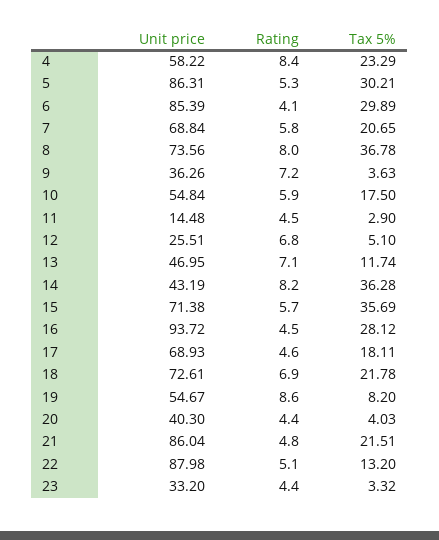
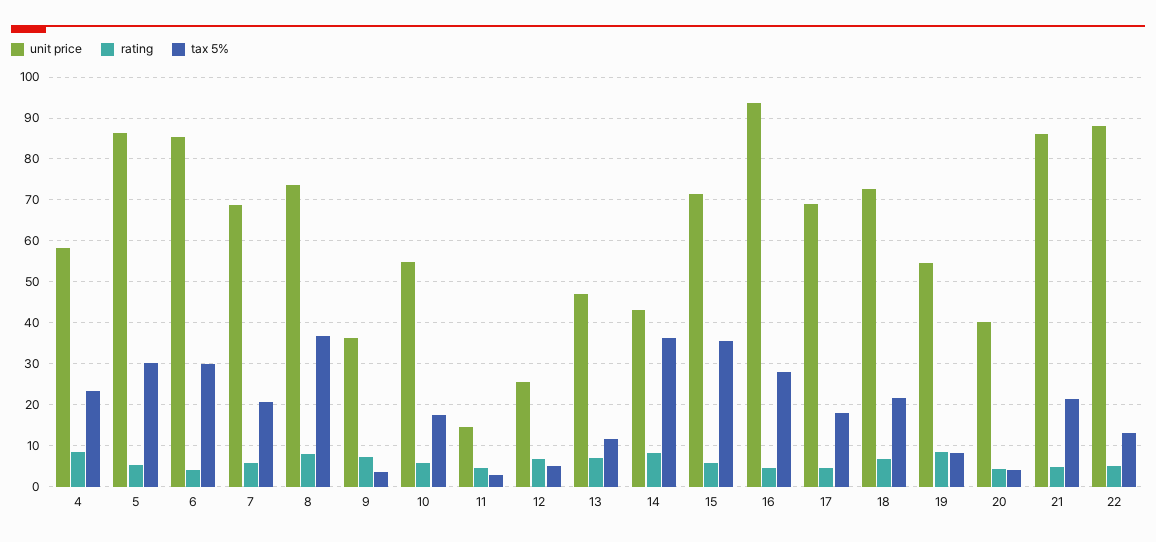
  {
    "Unit price": {
      "4": 58.22,
      "5": 86.31,
      "6": 85.39,
      "7": 68.84,
      "8": 73.56,
      "9": 36.26,
      "10": 54.84,
      "11": 14.48,
      "12": 25.51,
      "13": 46.95,
      "14": 43.19,
      "15": 71.38,
      "16": 93.72,
      "17": 68.93,
      "18": 72.61,
      "19": 54.67,
      "20": 40.3,
      "21": 86.04,
-     "22": 87.98,
+     "22": 87.98
-     "23": 33.2
    },
    "Rating": {
      "4": 8.4,
      "5": 5.3,
      "6": 4.1,
      "7": 5.8,
      "8": 8,
      "9": 7.2,
      "10": 5.9,
      "11": 4.5,
      "12": 6.8,
      "13": 7.1,
      "14": 8.2,
      "15": 5.7,
      "16": 4.5,
      "17": 4.6,
      "18": 6.9,
      "19": 8.6,
      "20": 4.4,
      "21": 4.8,
-     "22": 5.1,
+     "22": 5.1
-     "23": 4.4
    },
    "Tax 5%": {
      "4": 23.29,
      "5": 30.21,
      "6": 29.89,
      "7": 20.65,
      "8": 36.78,
      "9": 3.63,
      "10": 17.5,
      "11": 2.9,
      "12": 5.1,
      "13": 11.74,
      "14": 36.28,
      "15": 35.69,
      "16": 28.12,
      "17": 18.11,
      "18": 21.78,
      "19": 8.2,
      "20": 4.03,
      "21": 21.51,
-     "22": 13.2,
+     "22": 13.2
-     "23": 3.32
    }
  }

